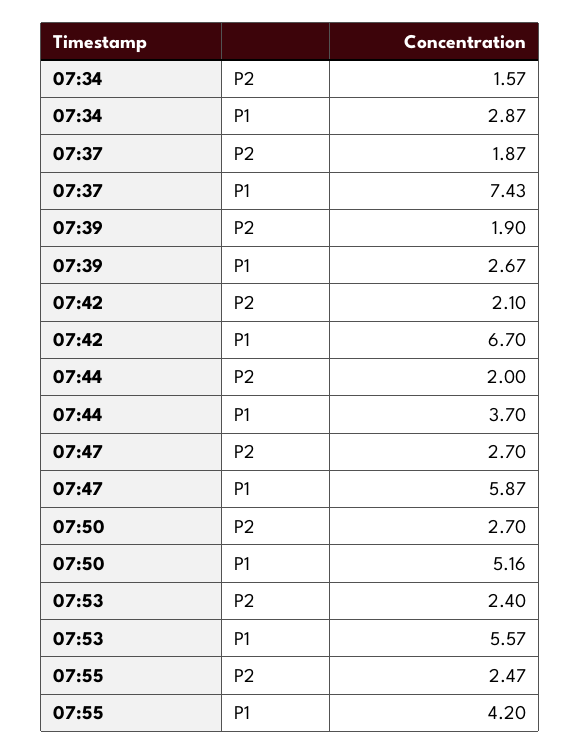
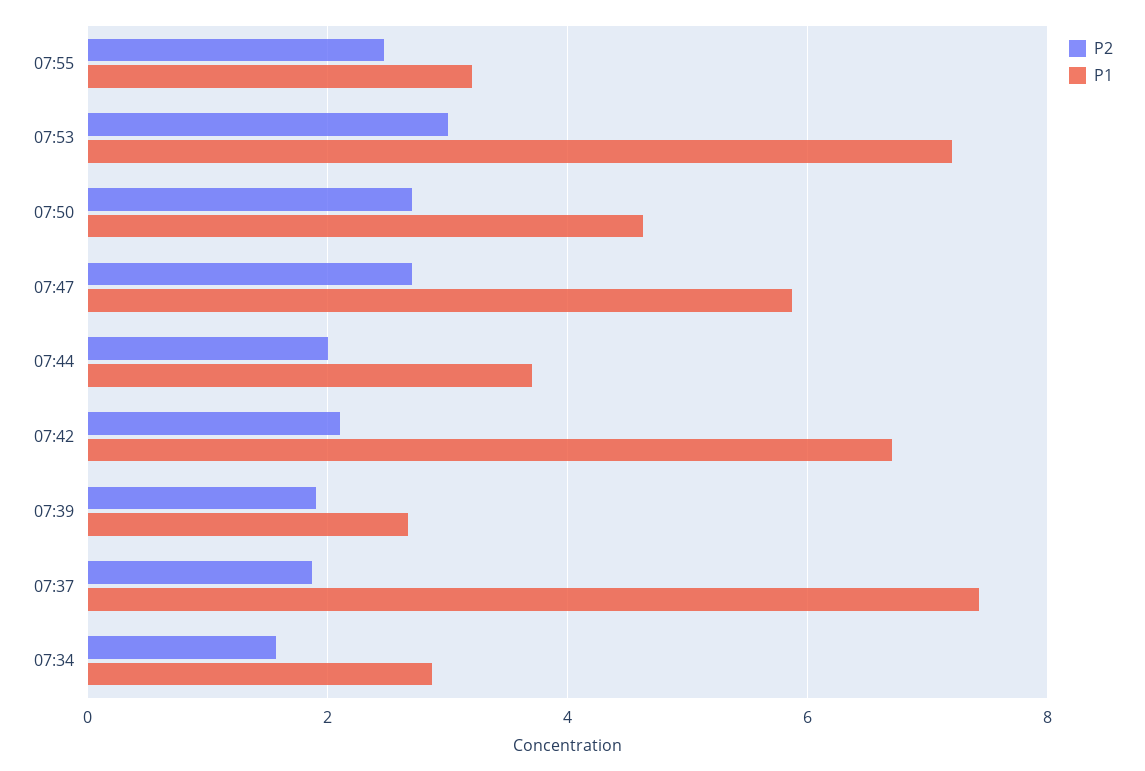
  {
    "P2": {
      "07:34": 1.57,
      "07:37": 1.87,
      "07:39": 1.9,
      "07:42": 2.1,
      "07:44": 2,
      "07:47": 2.7,
      "07:50": 2.7,
-     "07:53": 2.4,
+     "07:53": 3,
      "07:55": 2.47
    },
    "P1": {
      "07:34": 2.87,
      "07:37": 7.43,
      "07:39": 2.67,
      "07:42": 6.7,
      "07:44": 3.7,
      "07:47": 5.87,
-     "07:50": 5.16,
+     "07:50": 4.6,
-     "07:53": 5.57,
+     "07:53": 7.2,
-     "07:55": 4.2
+     "07:55": 3.2
    }
  }

